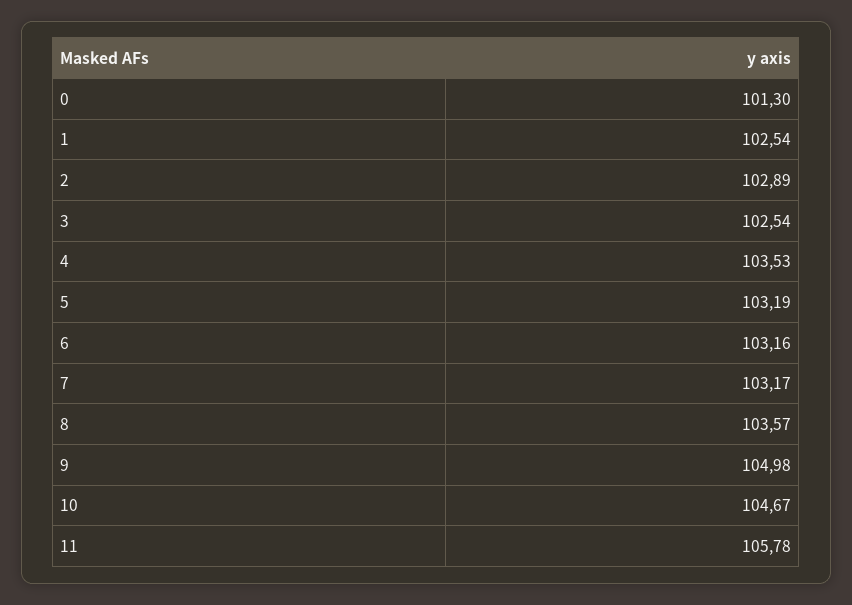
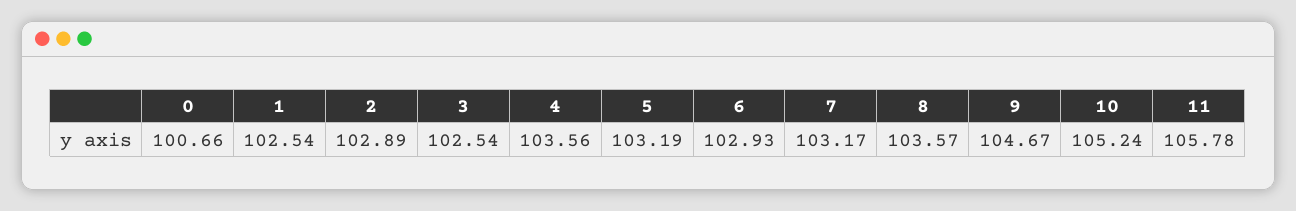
  {
-   "0": 101.3,
+   "0": 100.66,
    "1": 102.54,
    "2": 102.89,
    "3": 102.54,
-   "4": 103.53,
+   "4": 103.56,
    "5": 103.19,
-   "6": 103.16,
+   "6": 102.93,
    "7": 103.17,
    "8": 103.57,
-   "9": 104.98,
+   "9": 104.67,
-   "10": 104.67,
+   "10": 105.24,
    "11": 105.78
  }

